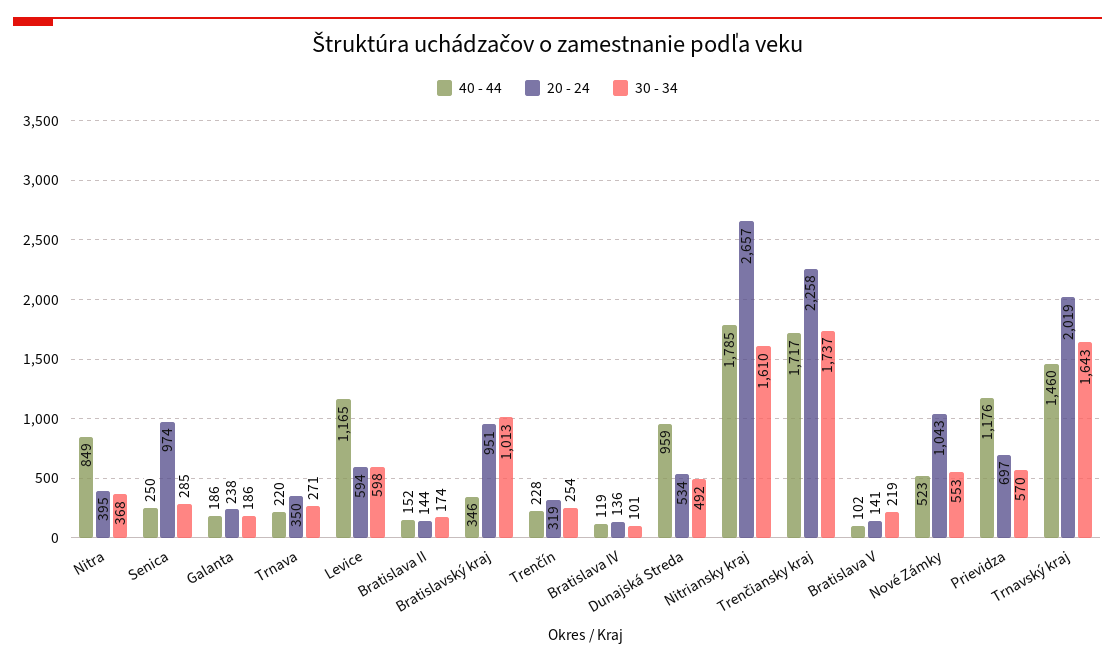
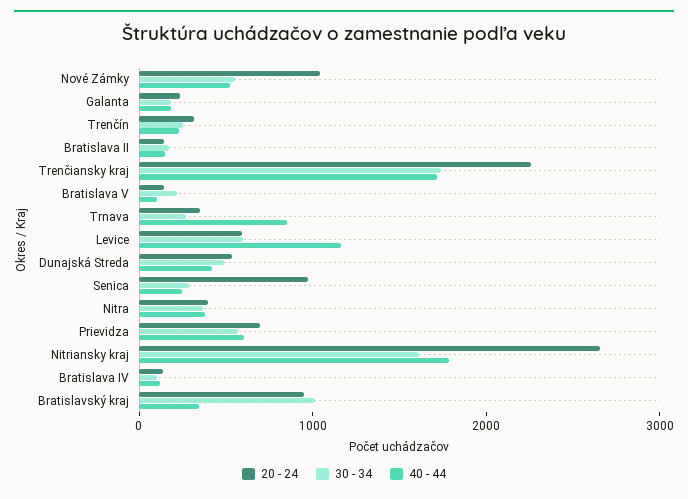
  {
    "40 - 44": {
-     "Nitra": 849,
+     "Nitra": 400,
      "Senica": 250,
      "Galanta": 186,
-     "Trnava": 220,
+     "Trnava": 800,
      "Levice": 1165,
      "Bratislava II": 152,
      "Bratislavský kraj": 346,
      "Trenčín": 228,
      "Bratislava IV": 119,
-     "Dunajská Streda": 959,
+     "Dunajská Streda": 400,
      "Nitriansky kraj": 1785,
      "Trenčiansky kraj": 1717,
      "Bratislava V": 102,
      "Nové Zámky": 523,
-     "Prievidza": 1176,
+     "Prievidza": 600
-     "Trnavský kraj": 1460
    },
    "20 - 24": {
      "Nitra": 395,
      "Senica": 974,
      "Galanta": 238,
      "Trnava": 350,
      "Levice": 594,
      "Bratislava II": 144,
      "Bratislavský kraj": 951,
      "Trenčín": 319,
      "Bratislava IV": 136,
      "Dunajská Streda": 534,
      "Nitriansky kraj": 2657,
      "Trenčiansky kraj": 2258,
      "Bratislava V": 141,
      "Nové Zámky": 1043,
-     "Prievidza": 697,
+     "Prievidza": 697
-     "Trnavský kraj": 2019
    },
    "30 - 34": {
      "Nitra": 368,
      "Senica": 285,
      "Galanta": 186,
      "Trnava": 271,
      "Levice": 598,
      "Bratislava II": 174,
      "Bratislavský kraj": 1013,
      "Trenčín": 254,
      "Bratislava IV": 101,
      "Dunajská Streda": 492,
      "Nitriansky kraj": 1610,
      "Trenčiansky kraj": 1737,
      "Bratislava V": 219,
      "Nové Zámky": 553,
-     "Prievidza": 570,
+     "Prievidza": 570
-     "Trnavský kraj": 1643
    }
  }

